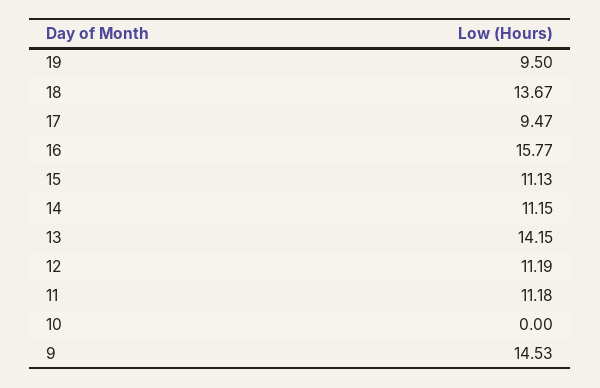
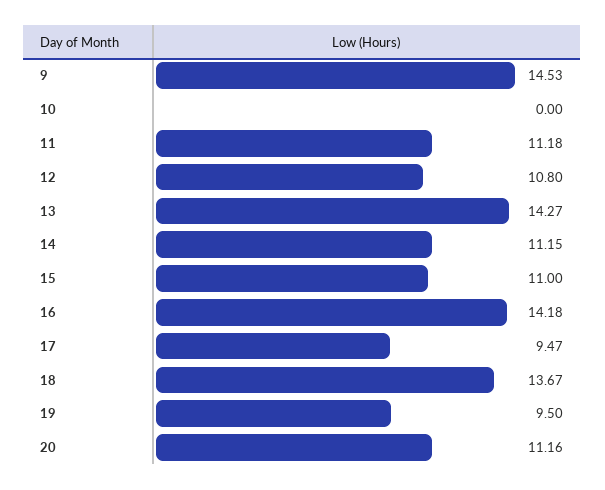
  {
    "19": 9.5,
    "18": 13.67,
    "17": 9.47,
-   "16": 15.77,
+   "16": 14.18,
-   "15": 11.13,
+   "15": 11,
    "14": 11.15,
-   "13": 14.15,
+   "13": 14.27,
-   "12": 11.19,
+   "12": 10.8,
    "11": 11.18,
    "10": 0,
-   "9": 14.53
+   "9": 14.53,
+   "20": 11.16
  }

